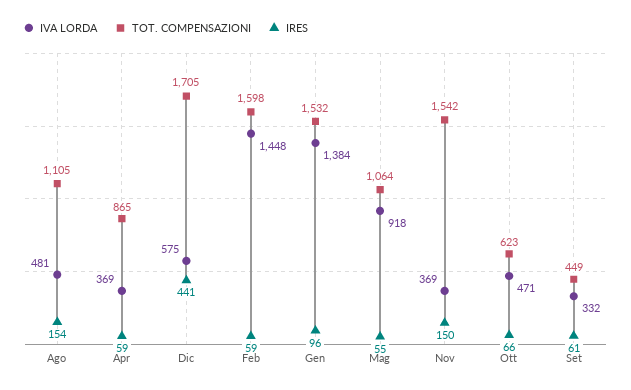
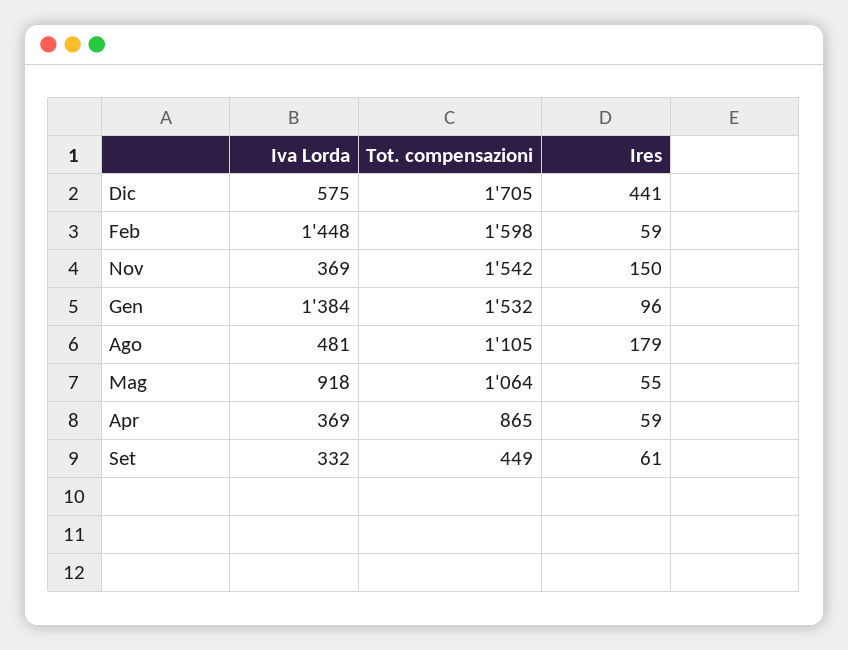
  {
    "IVA LORDA": {
      "Ago": 481,
      "Apr": 369,
      "Dic": 575,
      "Feb": 1448,
      "Gen": 1384,
      "Mag": 918,
      "Nov": 369,
-     "Ott": 471,
      "Set": 332
    },
    "TOT. COMPENSAZIONI": {
      "Ago": 1105,
      "Apr": 865,
      "Dic": 1705,
      "Feb": 1598,
      "Gen": 1532,
      "Mag": 1064,
      "Nov": 1542,
-     "Ott": 623,
      "Set": 449
    },
    "IRES": {
-     "Ago": 154,
+     "Ago": 179,
      "Apr": 59,
      "Dic": 441,
      "Feb": 59,
      "Gen": 96,
      "Mag": 55,
      "Nov": 150,
-     "Ott": 66,
      "Set": 61
    }
  }

